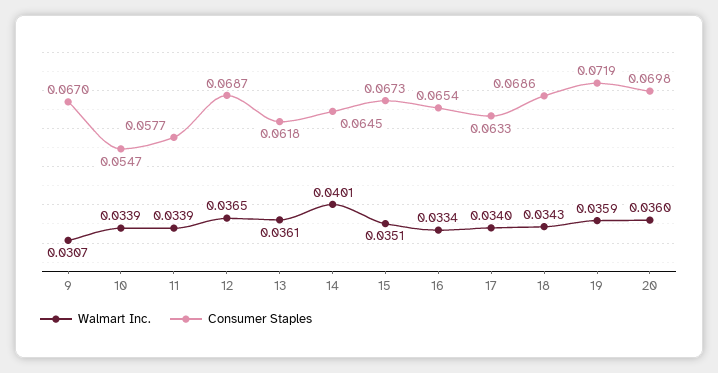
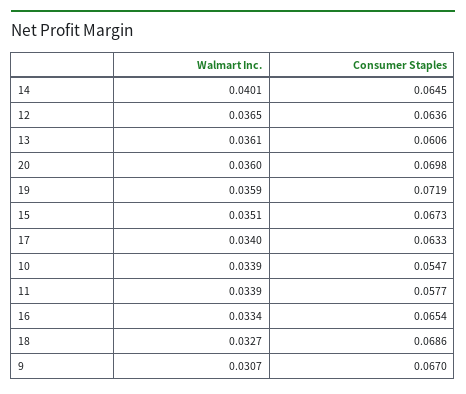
  {
    "Walmart Inc.": {
      "9": 0.0307,
      "10": 0.0339,
      "11": 0.0339,
      "12": 0.0365,
      "13": 0.0361,
      "14": 0.0401,
      "15": 0.0351,
      "16": 0.0334,
      "17": 0.034,
-     "18": 0.0343,
+     "18": 0.0327,
      "19": 0.0359,
      "20": 0.036
    },
    "Consumer Staples": {
      "9": 0.067,
      "10": 0.0547,
      "11": 0.0577,
-     "12": 0.0687,
+     "12": 0.0636,
-     "13": 0.0618,
+     "13": 0.0606,
      "14": 0.0645,
      "15": 0.0673,
      "16": 0.0654,
      "17": 0.0633,
      "18": 0.0686,
      "19": 0.0719,
      "20": 0.0698
    }
  }

